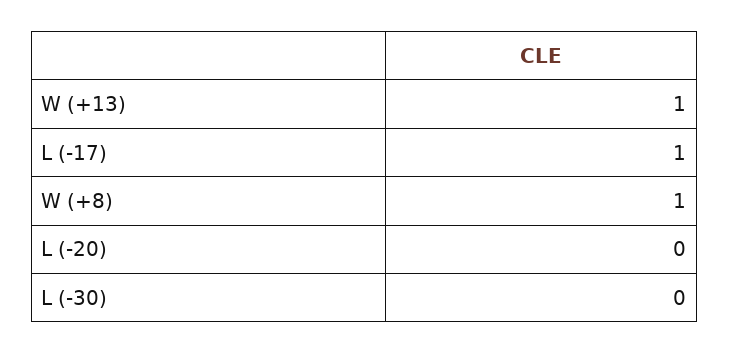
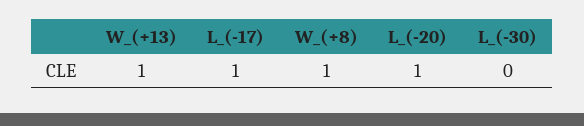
  {
    "W (+13)": 1,
    "L (-17)": 1,
    "W (+8)": 1,
-   "L (-20)": 0,
+   "L (-20)": 1,
    "L (-30)": 0
  }

